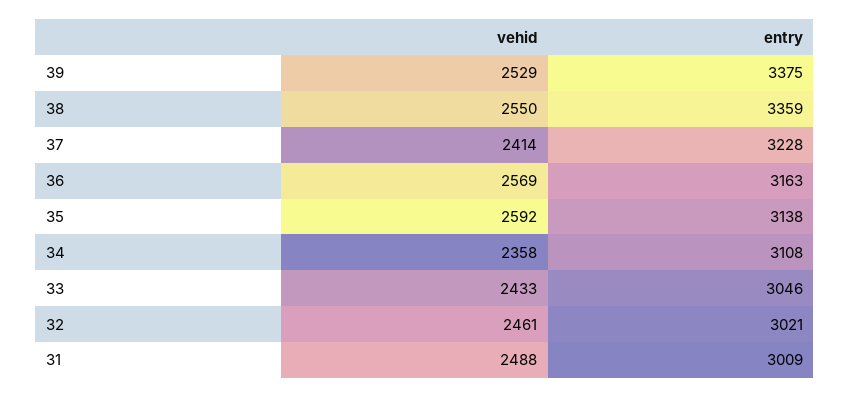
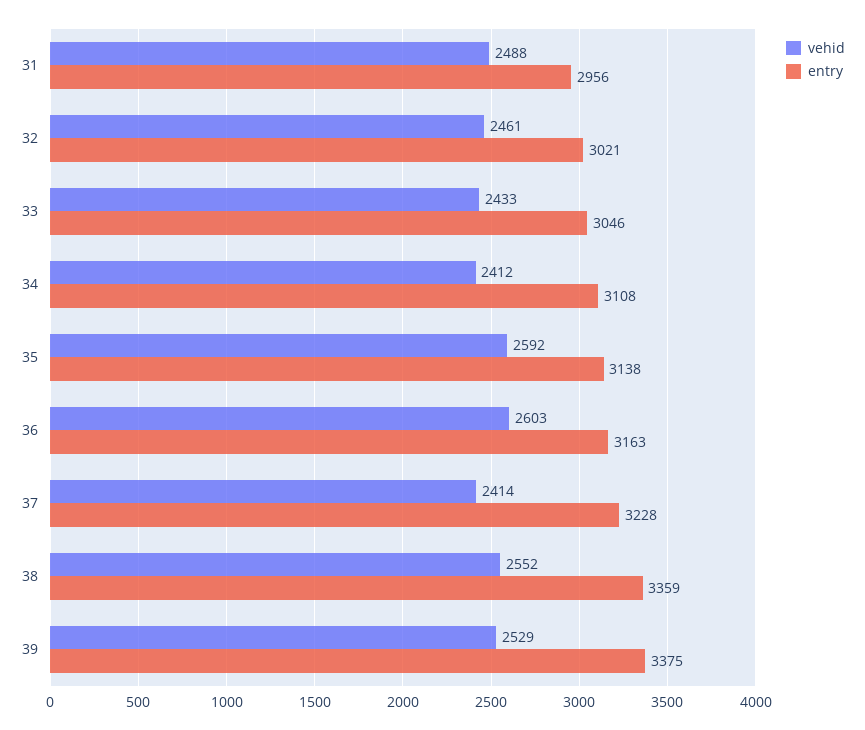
  {
    "vehid": {
      "39": 2529,
-     "38": 2550,
+     "38": 2552,
      "37": 2414,
-     "36": 2569,
+     "36": 2603,
      "35": 2592,
-     "34": 2358,
+     "34": 2412,
      "33": 2433,
      "32": 2461,
      "31": 2488
    },
    "entry": {
      "39": 3375,
      "38": 3359,
      "37": 3228,
      "36": 3163,
      "35": 3138,
      "34": 3108,
      "33": 3046,
      "32": 3021,
-     "31": 3009
+     "31": 2956
    }
  }

